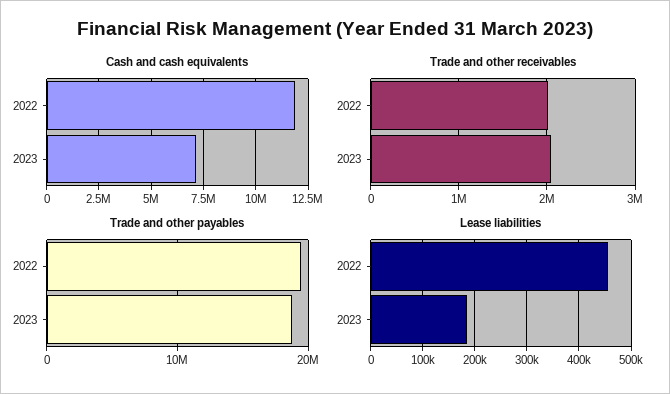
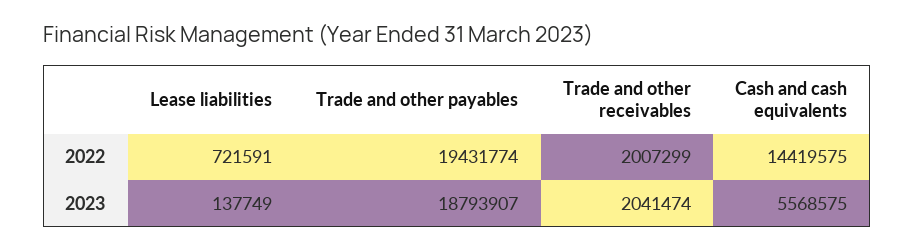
  {
    "Cash and cash equivalents": {
-     "2022": 12000000,
+     "2022": 14419575,
-     "2023": 7000000
+     "2023": 5568575
    },
    "Trade and other receivables": {
      "2022": 2007299,
      "2023": 2041474
    },
    "Trade and other payables": {
      "2022": 19431774,
      "2023": 18793907
    },
    "Lease liabilities": {
-     "2022": 460000,
+     "2022": 721591,
-     "2023": 180000
+     "2023": 137749
    }
  }

